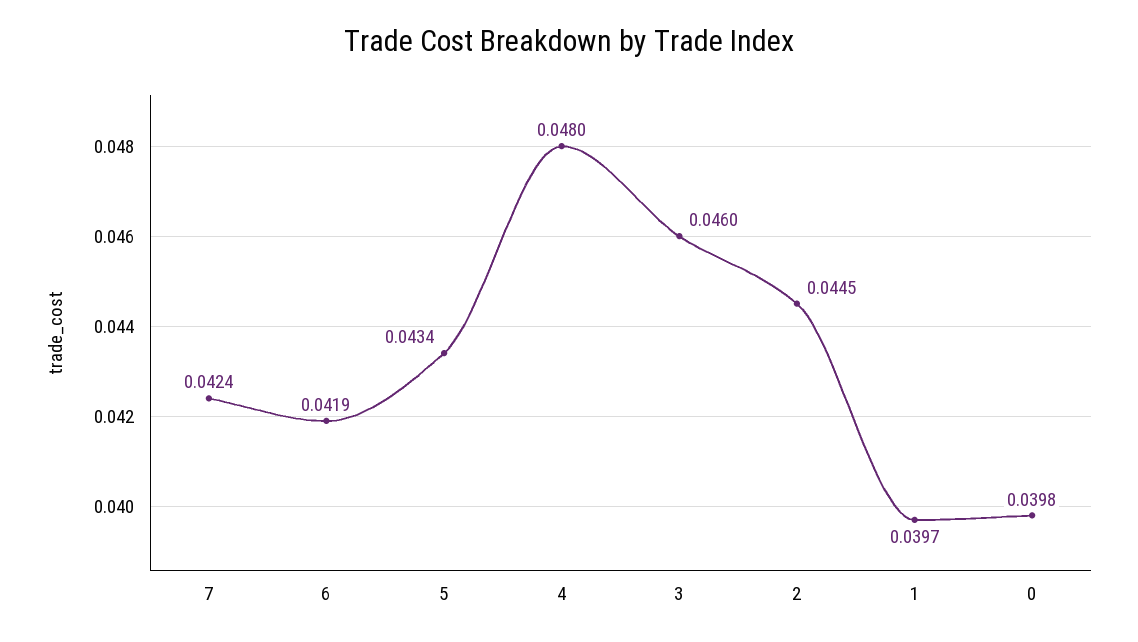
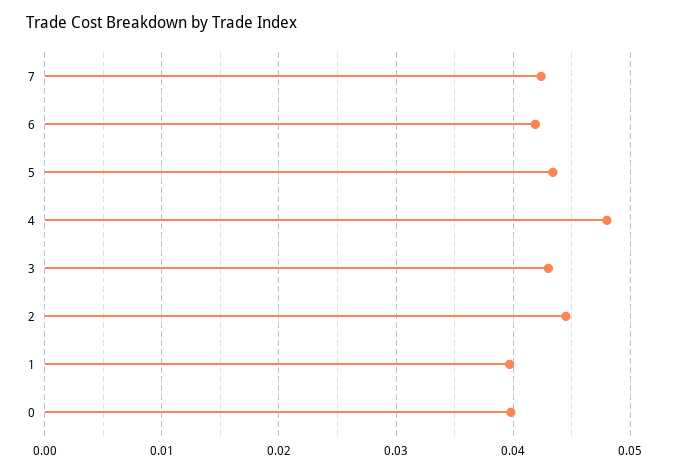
  {
    "7": 0.0424,
    "6": 0.0419,
    "5": 0.0434,
    "4": 0.048,
-   "3": 0.046,
+   "3": 0.043,
    "2": 0.0445,
    "1": 0.0397,
    "0": 0.0398
  }

